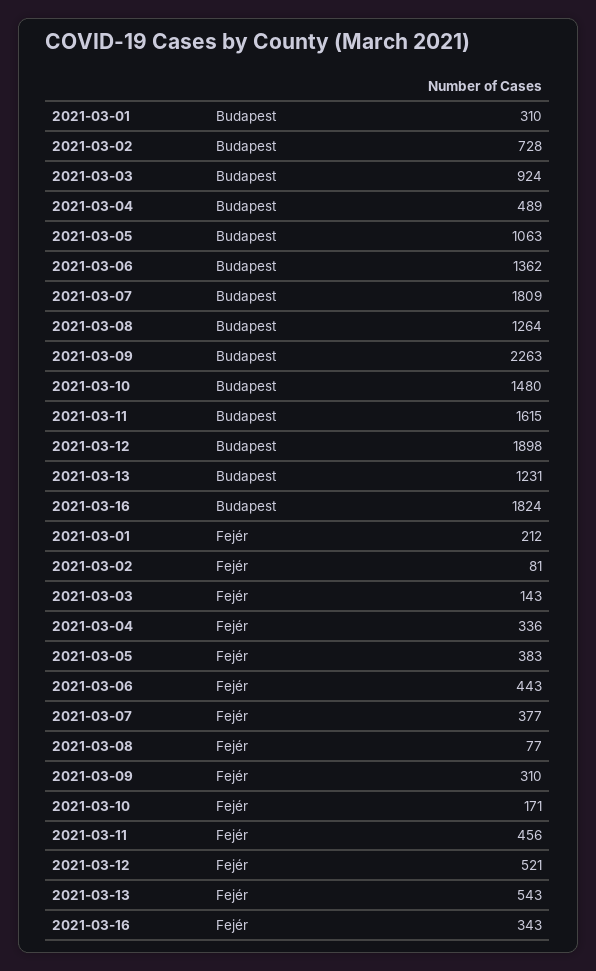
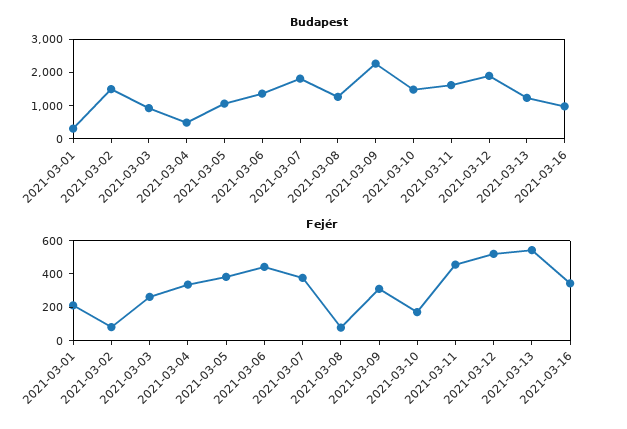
  {
    "Budapest": {
      "2021-03-01": 310,
-     "2021-03-02": 728,
+     "2021-03-02": 1500,
      "2021-03-03": 924,
      "2021-03-04": 489,
      "2021-03-05": 1063,
      "2021-03-06": 1362,
      "2021-03-07": 1809,
      "2021-03-08": 1264,
      "2021-03-09": 2263,
      "2021-03-10": 1480,
      "2021-03-11": 1615,
      "2021-03-12": 1898,
      "2021-03-13": 1231,
-     "2021-03-16": 1824
+     "2021-03-16": 1000
    },
    "Fejér": {
      "2021-03-01": 212,
      "2021-03-02": 81,
-     "2021-03-03": 143,
+     "2021-03-03": 250,
      "2021-03-04": 336,
      "2021-03-05": 383,
      "2021-03-06": 443,
      "2021-03-07": 377,
      "2021-03-08": 77,
      "2021-03-09": 310,
      "2021-03-10": 171,
      "2021-03-11": 456,
      "2021-03-12": 521,
      "2021-03-13": 543,
      "2021-03-16": 343
    }
  }

